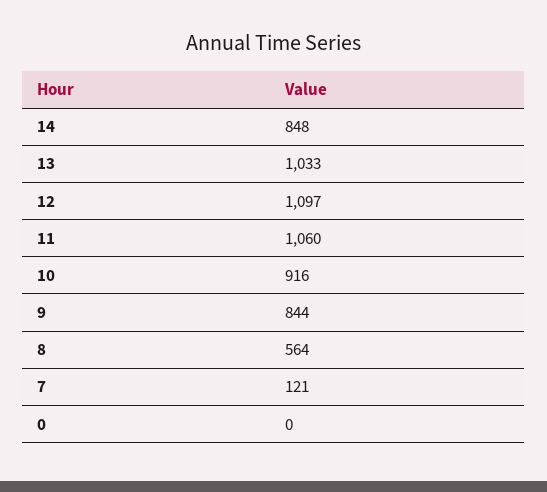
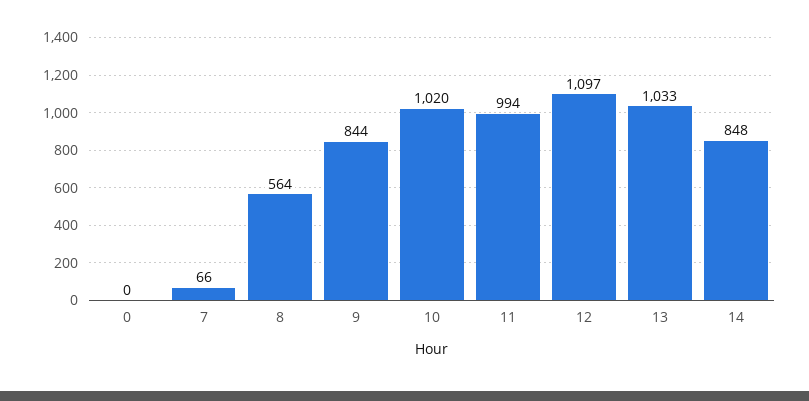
  {
    "14": 848,
    "13": 1033,
    "12": 1097,
-   "11": 1060,
+   "11": 994,
-   "10": 916,
+   "10": 1020,
    "9": 844,
    "8": 564,
-   "7": 121,
+   "7": 66,
    "0": 0
  }

